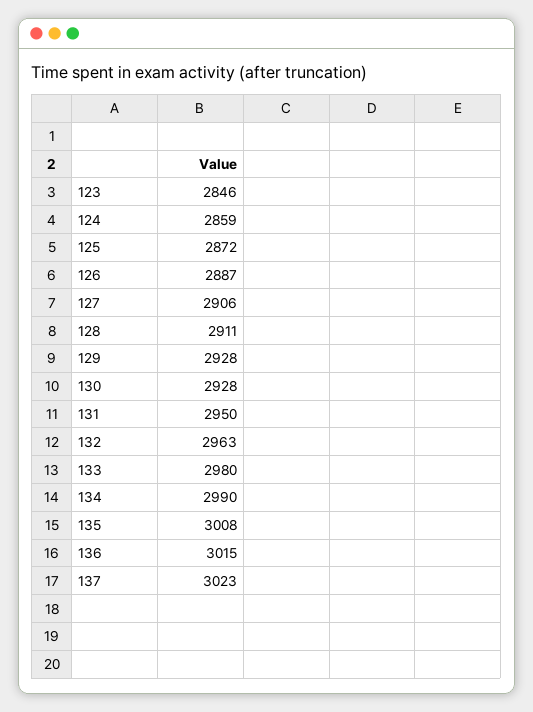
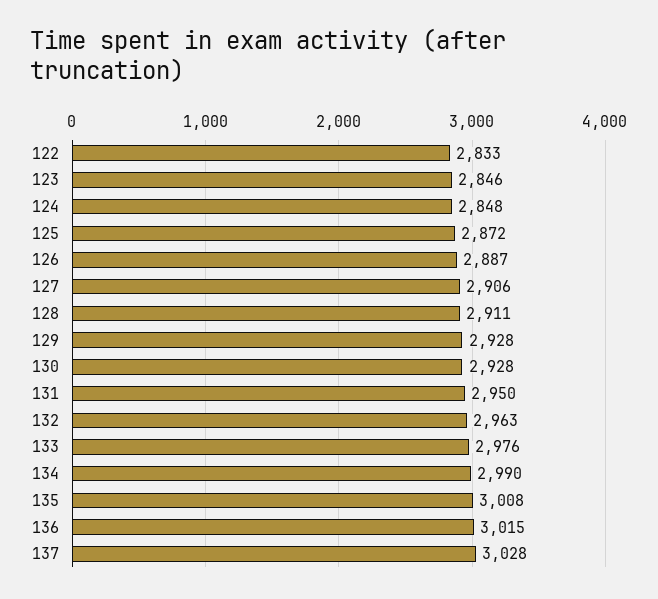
  {
    "123": 2846,
-   "124": 2859,
+   "124": 2848,
    "125": 2872,
    "126": 2887,
    "127": 2906,
    "128": 2911,
    "129": 2928,
    "130": 2928,
    "131": 2950,
    "132": 2963,
-   "133": 2980,
+   "133": 2976,
    "134": 2990,
    "135": 3008,
    "136": 3015,
-   "137": 3023
+   "137": 3028,
+   "122": 2833
  }

